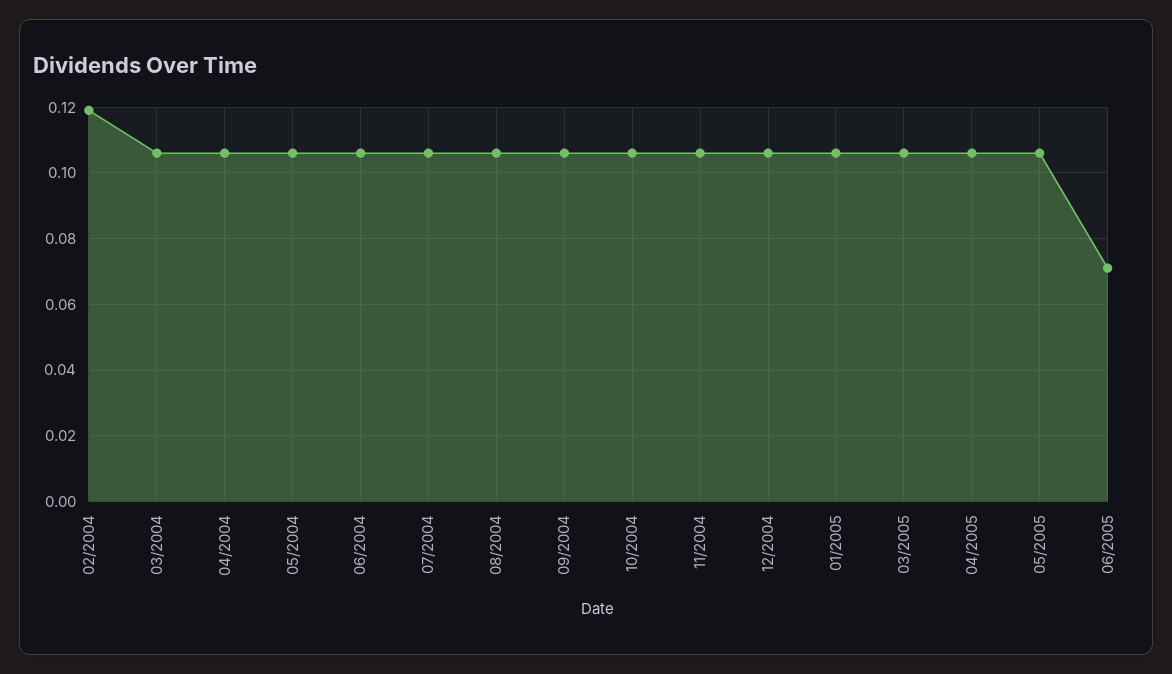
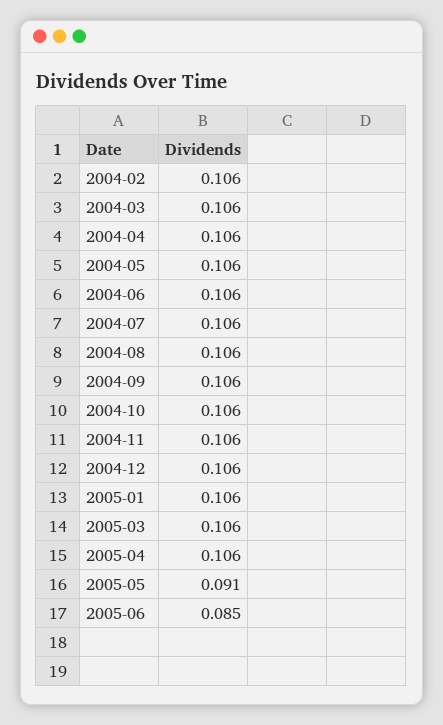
  {
-   "02/2004": 0.12,
+   "02/2004": 0.106,
    "03/2004": 0.106,
    "04/2004": 0.106,
    "05/2004": 0.106,
    "06/2004": 0.106,
    "07/2004": 0.106,
    "08/2004": 0.106,
    "09/2004": 0.106,
    "10/2004": 0.106,
    "11/2004": 0.106,
    "12/2004": 0.106,
    "01/2005": 0.106,
    "03/2005": 0.106,
    "04/2005": 0.106,
-   "05/2005": 0.105,
+   "05/2005": 0.091,
-   "06/2005": 0.07
+   "06/2005": 0.085
  }

